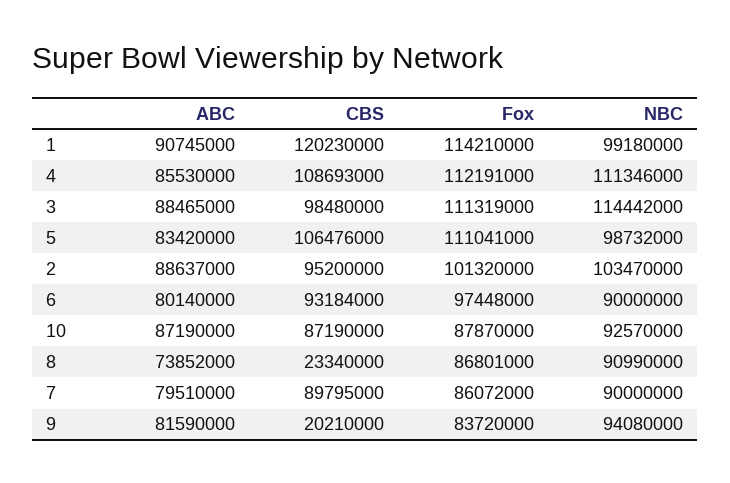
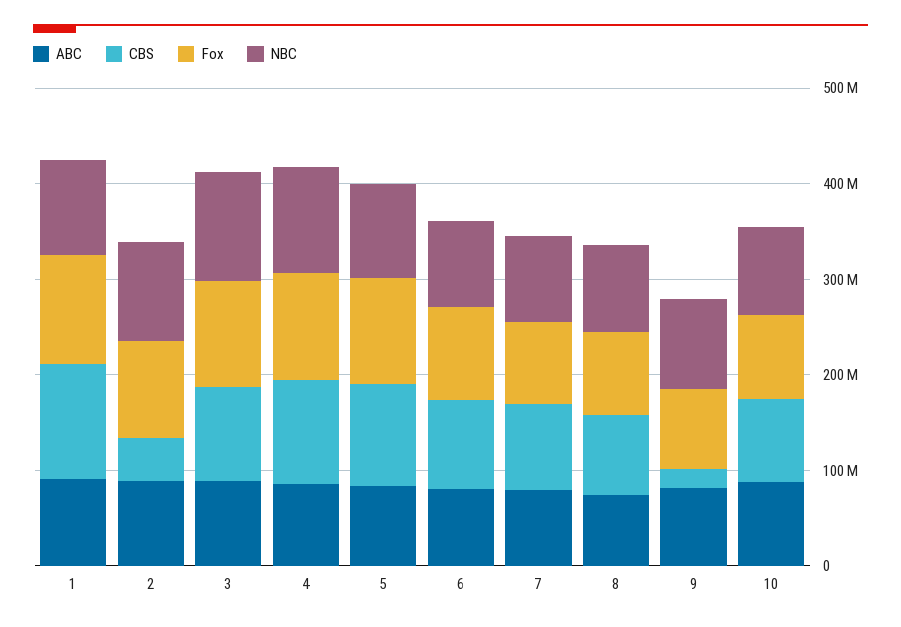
  {
    "ABC": {
      "1": 90745000,
      "4": 85530000,
      "3": 88465000,
      "5": 83420000,
      "2": 88637000,
      "6": 80140000,
      "10": 87190000,
      "8": 73852000,
      "7": 79510000,
      "9": 81590000
    },
    "CBS": {
      "1": 120230000,
      "4": 108693000,
      "3": 98480000,
      "5": 106476000,
-     "2": 95200000,
+     "2": 40000000,
      "6": 93184000,
      "10": 87190000,
-     "8": 23340000,
+     "8": 80000000,
      "7": 89795000,
      "9": 20210000
    },
    "Fox": {
      "1": 114210000,
      "4": 112191000,
      "3": 111319000,
      "5": 111041000,
      "2": 101320000,
      "6": 97448000,
      "10": 87870000,
      "8": 86801000,
      "7": 86072000,
      "9": 83720000
    },
    "NBC": {
      "1": 99180000,
      "4": 111346000,
      "3": 114442000,
      "5": 98732000,
      "2": 103470000,
      "6": 90000000,
      "10": 92570000,
      "8": 90990000,
      "7": 90000000,
      "9": 94080000
    }
  }

